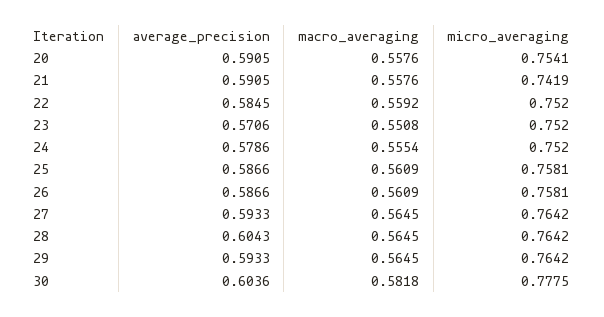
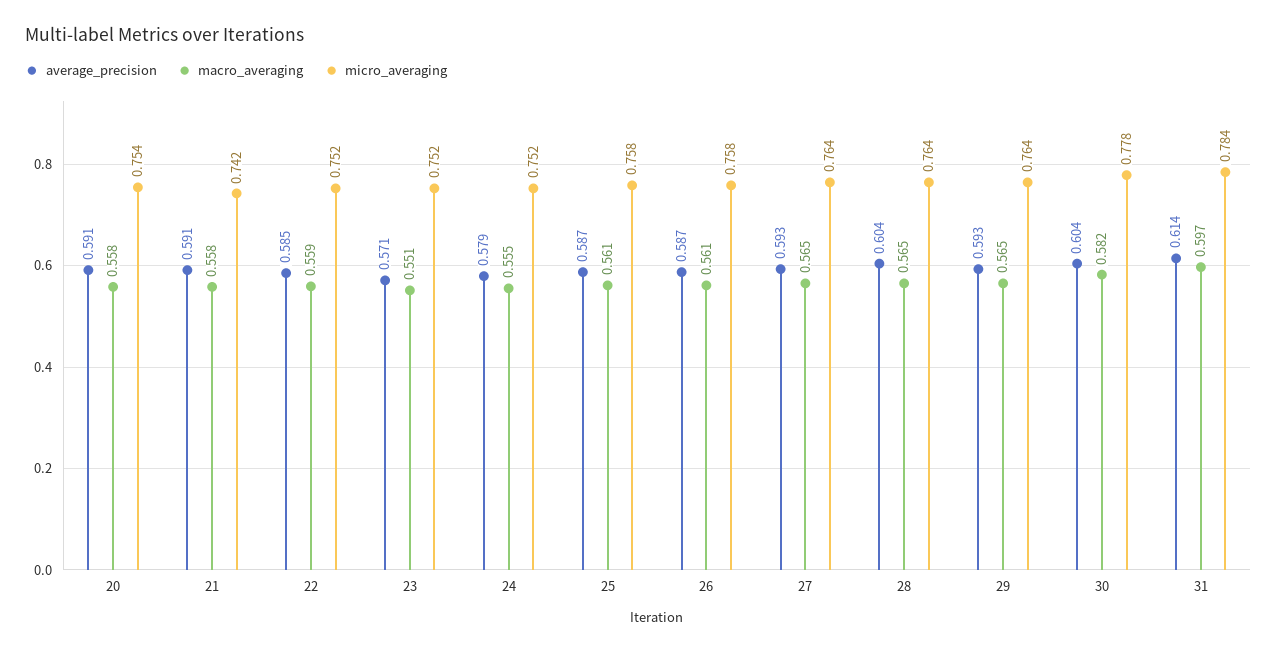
  {
    "average_precision": {
      "20": 0.5905,
      "21": 0.5905,
      "22": 0.5845,
      "23": 0.5706,
      "24": 0.5786,
      "25": 0.5866,
      "26": 0.5866,
      "27": 0.5933,
      "28": 0.6043,
      "29": 0.5933,
-     "30": 0.6036
+     "30": 0.6036,
+     "31": 0.614
    },
    "macro_averaging": {
      "20": 0.5576,
      "21": 0.5576,
      "22": 0.5592,
      "23": 0.5508,
      "24": 0.5554,
      "25": 0.5609,
      "26": 0.5609,
      "27": 0.5645,
      "28": 0.5645,
      "29": 0.5645,
-     "30": 0.5818
+     "30": 0.5818,
+     "31": 0.597
    },
    "micro_averaging": {
      "20": 0.7541,
      "21": 0.7419,
      "22": 0.752,
      "23": 0.752,
      "24": 0.752,
      "25": 0.7581,
      "26": 0.7581,
      "27": 0.7642,
      "28": 0.7642,
      "29": 0.7642,
-     "30": 0.7775
+     "30": 0.7775,
+     "31": 0.784
    }
  }

